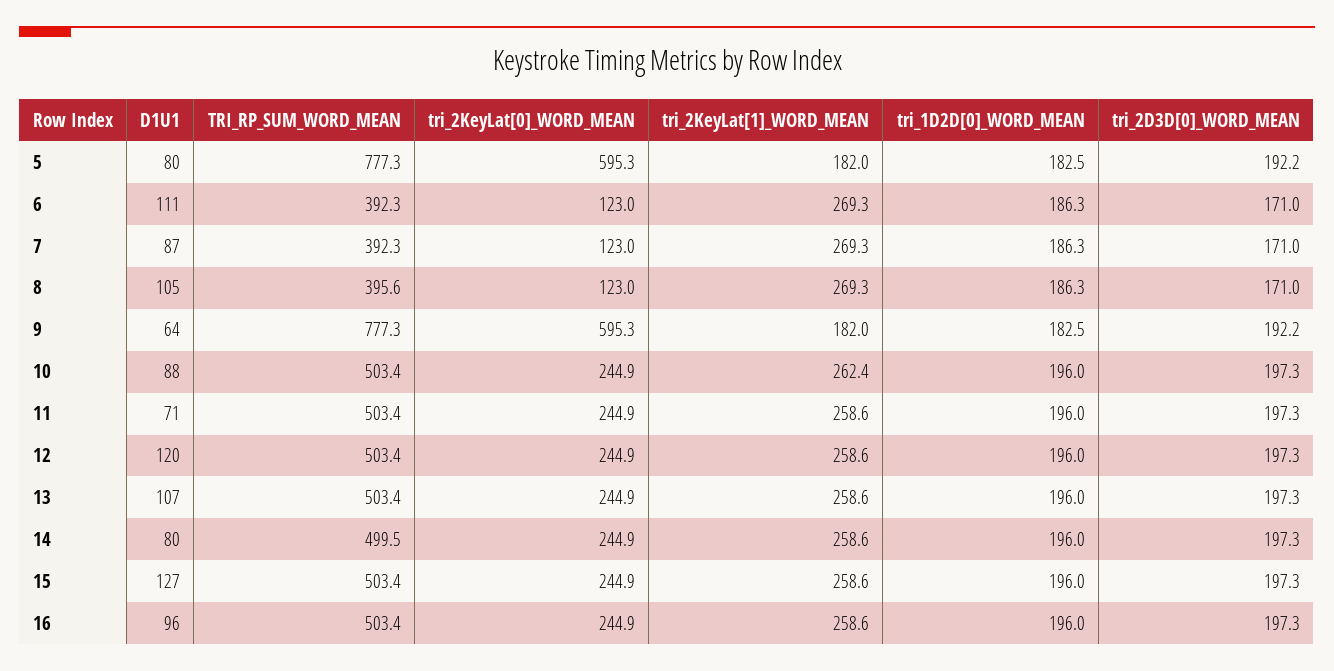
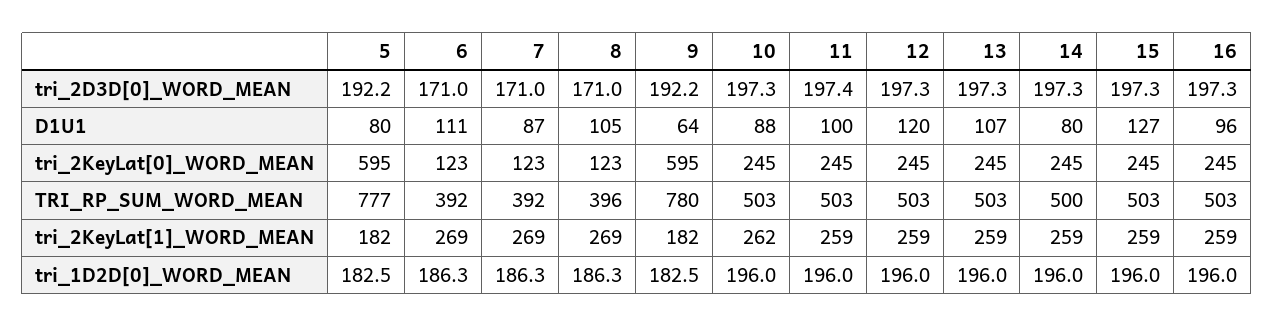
  {
    "D1U1": {
      "5": 80,
      "6": 111,
      "7": 87,
      "8": 105,
      "9": 64,
      "10": 88,
-     "11": 71,
+     "11": 100,
      "12": 120,
      "13": 107,
      "14": 80,
      "15": 127,
      "16": 96
    },
    "TRI_RP_SUM_WORD_MEAN": {
      "5": 777.3,
      "6": 392.3,
      "7": 392.3,
      "8": 395.6,
-     "9": 777.3,
+     "9": 780,
      "10": 503.4,
      "11": 503.4,
      "12": 503.4,
      "13": 503.4,
      "14": 499.5,
      "15": 503.4,
      "16": 503.4
    },
    "tri_2KeyLat[0]_WORD_MEAN": {
      "5": 595.3,
      "6": 123,
      "7": 123,
      "8": 123,
      "9": 595.3,
      "10": 244.9,
      "11": 244.9,
      "12": 244.9,
      "13": 244.9,
      "14": 244.9,
      "15": 244.9,
      "16": 244.9
    },
    "tri_2KeyLat[1]_WORD_MEAN": {
      "5": 182,
      "6": 269.3,
      "7": 269.3,
      "8": 269.3,
      "9": 182,
      "10": 262.4,
      "11": 258.6,
      "12": 258.6,
      "13": 258.6,
      "14": 258.6,
      "15": 258.6,
      "16": 258.6
    },
    "tri_1D2D[0]_WORD_MEAN": {
      "5": 182.5,
      "6": 186.3,
      "7": 186.3,
      "8": 186.3,
      "9": 182.5,
      "10": 196,
      "11": 196,
      "12": 196,
      "13": 196,
      "14": 196,
      "15": 196,
      "16": 196
    },
    "tri_2D3D[0]_WORD_MEAN": {
      "5": 192.2,
      "6": 171,
      "7": 171,
      "8": 171,
      "9": 192.2,
      "10": 197.3,
-     "11": 197.3,
+     "11": 197.4,
      "12": 197.3,
      "13": 197.3,
      "14": 197.3,
      "15": 197.3,
      "16": 197.3
    }
  }

